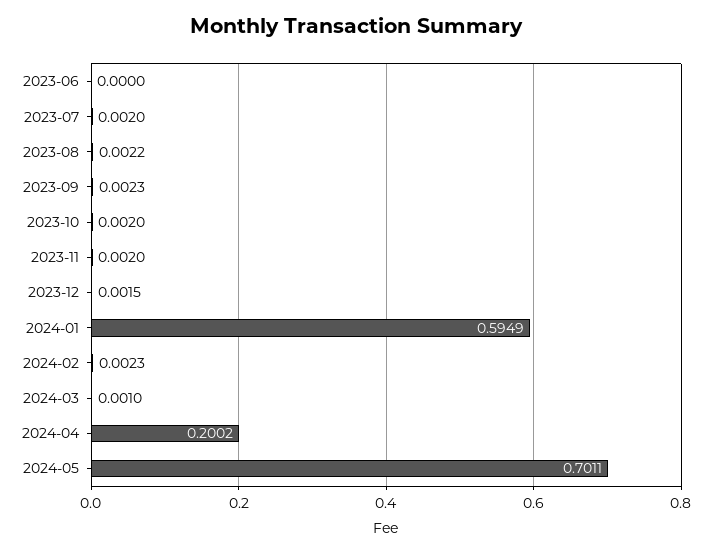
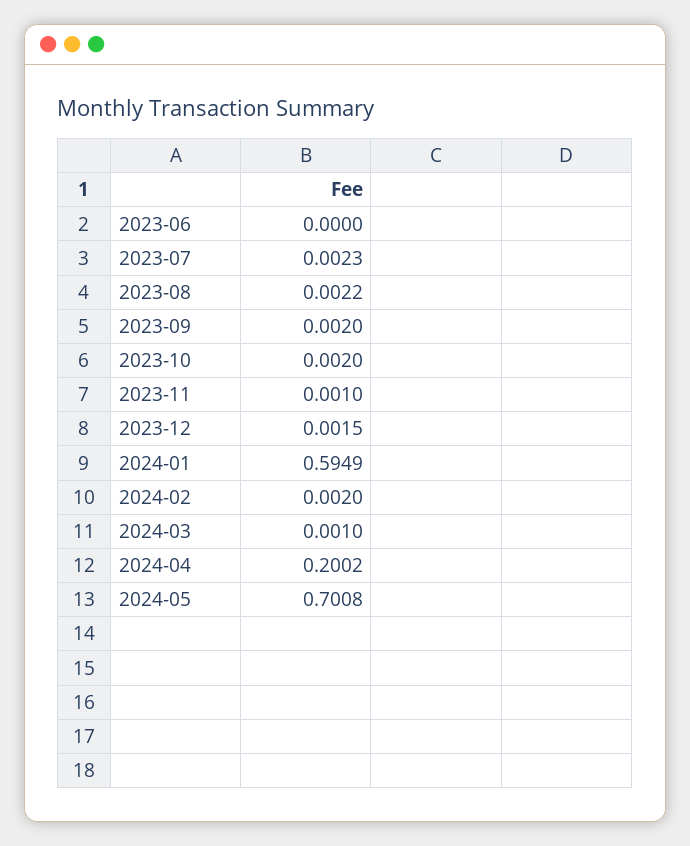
  {
    "2023-06": 0,
-   "2023-07": 0.002,
+   "2023-07": 0.0023,
    "2023-08": 0.0022,
-   "2023-09": 0.0023,
+   "2023-09": 0.002,
    "2023-10": 0.002,
-   "2023-11": 0.002,
+   "2023-11": 0.001,
    "2023-12": 0.0015,
    "2024-01": 0.5949,
-   "2024-02": 0.0023,
+   "2024-02": 0.002,
    "2024-03": 0.001,
    "2024-04": 0.2002,
-   "2024-05": 0.7011
+   "2024-05": 0.7008
  }

